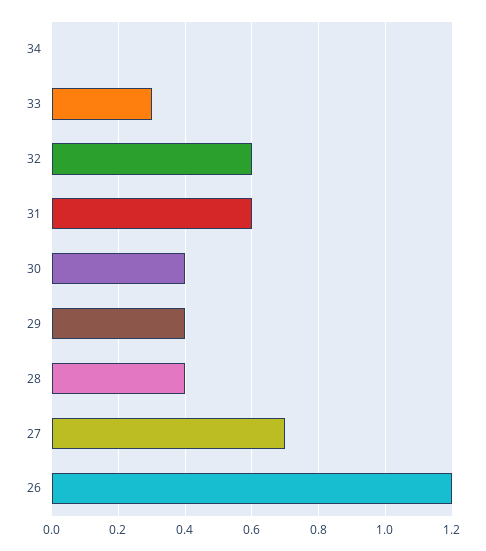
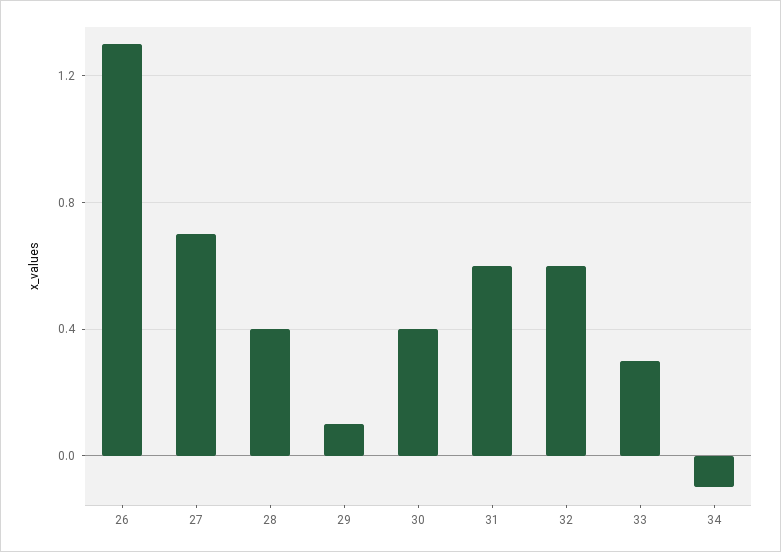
  {
-   "34": 0,
+   "34": -0.1,
    "33": 0.3,
    "32": 0.6,
    "31": 0.6,
    "30": 0.4,
-   "29": 0.4,
+   "29": 0.1,
    "28": 0.4,
    "27": 0.7,
-   "26": 1.2
+   "26": 1.3
  }

